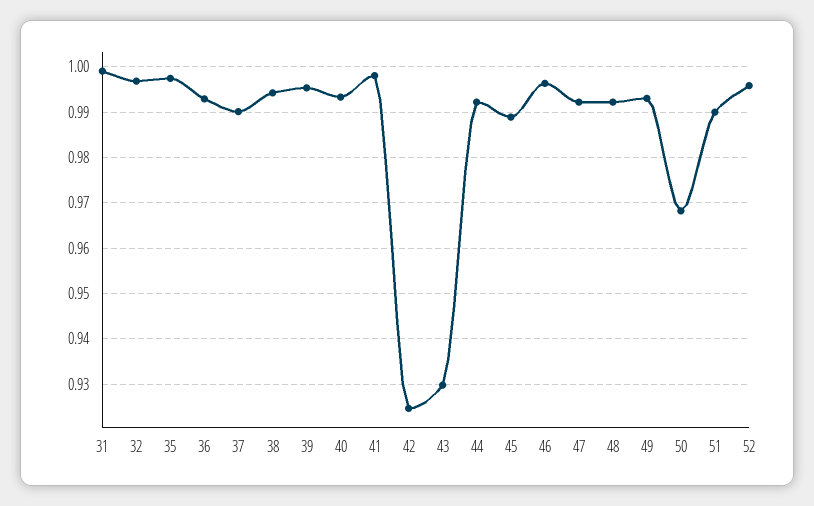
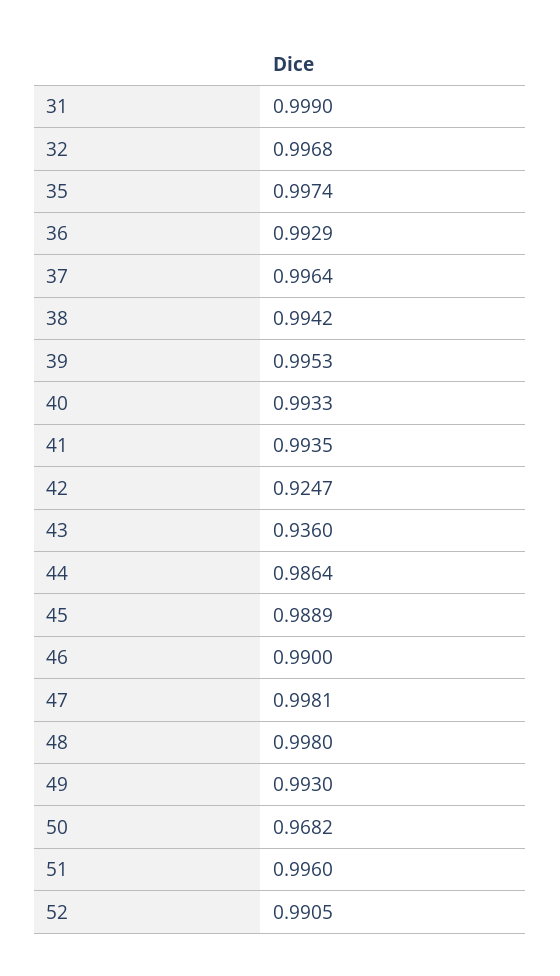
  {
    "31": 0.999,
    "32": 0.9968,
    "35": 0.9974,
    "36": 0.9929,
-   "37": 0.99,
+   "37": 0.9964,
    "38": 0.9942,
    "39": 0.9953,
    "40": 0.9933,
-   "41": 0.998,
+   "41": 0.9935,
    "42": 0.9247,
-   "43": 0.93,
+   "43": 0.936,
-   "44": 0.992,
+   "44": 0.9864,
    "45": 0.9889,
-   "46": 0.996,
+   "46": 0.99,
-   "47": 0.992,
+   "47": 0.9981,
-   "48": 0.992,
+   "48": 0.998,
    "49": 0.993,
    "50": 0.9682,
-   "51": 0.99,
+   "51": 0.996,
-   "52": 0.996
+   "52": 0.9905
  }

